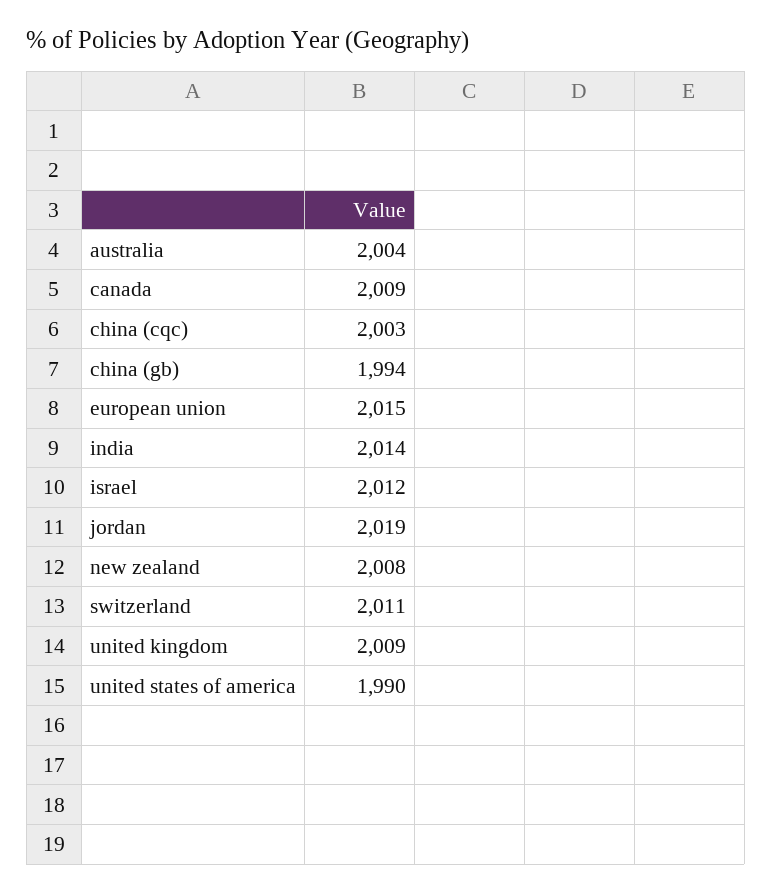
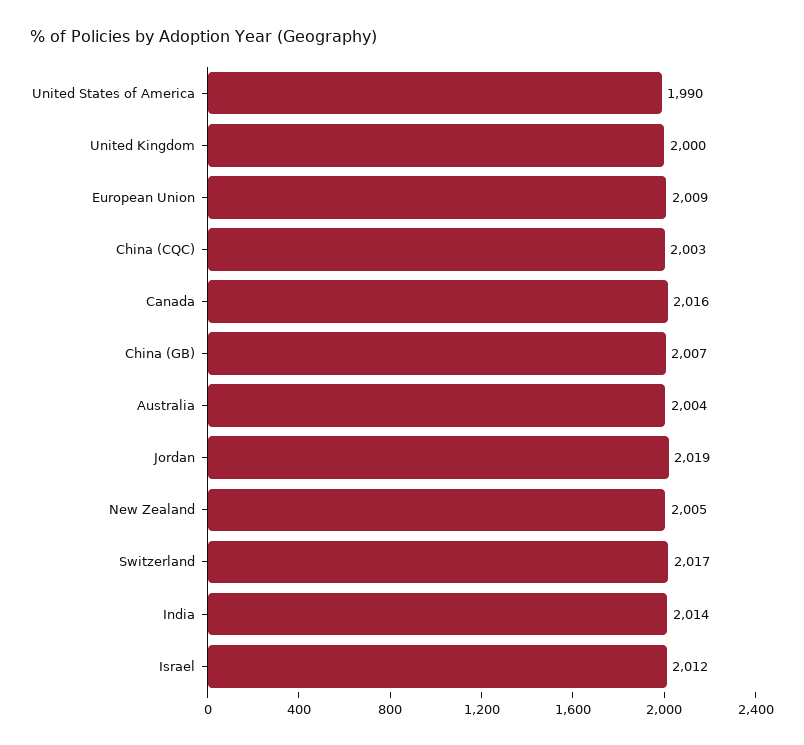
  {
    "australia": 2004,
-   "canada": 2009,
+   "canada": 2016,
    "china (cqc)": 2003,
-   "china (gb)": 1994,
+   "china (gb)": 2007,
-   "european union": 2015,
+   "european union": 2009,
    "india": 2014,
    "israel": 2012,
    "jordan": 2019,
-   "new zealand": 2008,
+   "new zealand": 2005,
-   "switzerland": 2011,
+   "switzerland": 2017,
-   "united kingdom": 2009,
+   "united kingdom": 2000,
    "united states of america": 1990
  }

